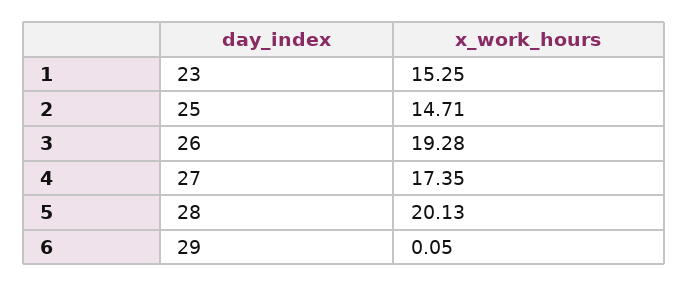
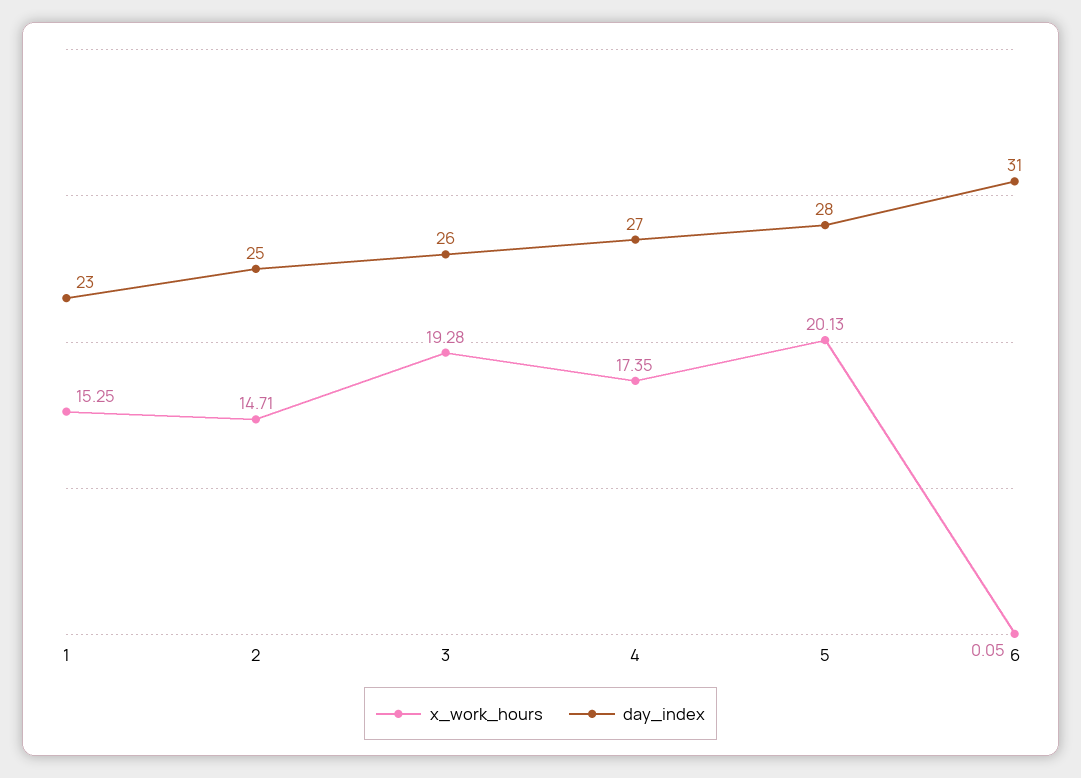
  {
    "day_index": {
      "1": 23,
      "2": 25,
      "3": 26,
      "4": 27,
      "5": 28,
-     "6": 29
+     "6": 31
    },
    "x_work_hours": {
      "1": 15.25,
      "2": 14.71,
      "3": 19.28,
      "4": 17.35,
      "5": 20.13,
      "6": 0.05
    }
  }

